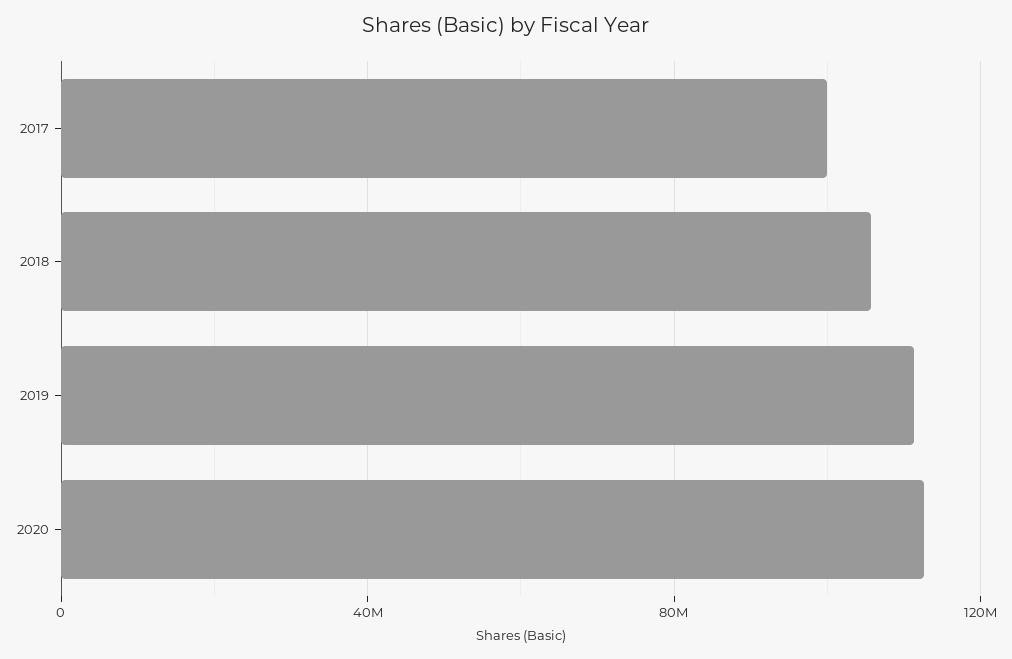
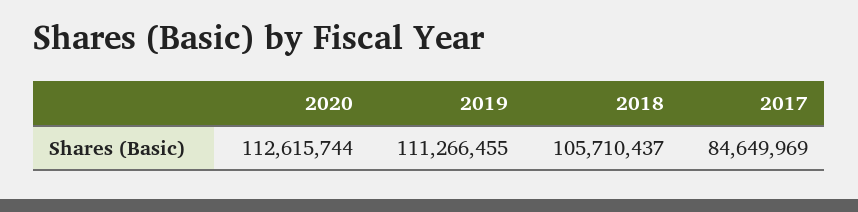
  {
-   "2017": 100000000,
+   "2017": 84649969,
    "2018": 105710437,
    "2019": 111266455,
    "2020": 112615744
  }

